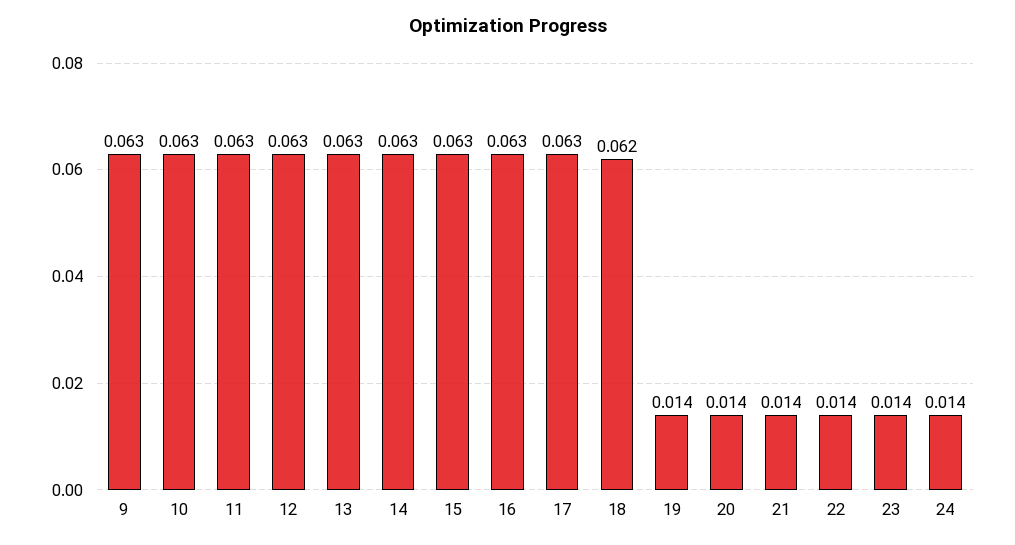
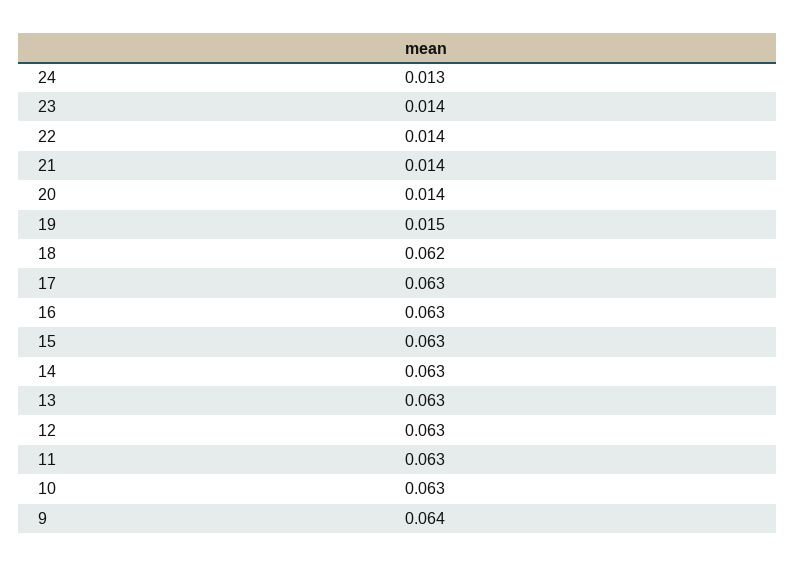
  {
-   "9": 0.063,
+   "9": 0.064,
    "10": 0.063,
    "11": 0.063,
    "12": 0.063,
    "13": 0.063,
    "14": 0.063,
    "15": 0.063,
    "16": 0.063,
    "17": 0.063,
    "18": 0.062,
-   "19": 0.014,
+   "19": 0.015,
    "20": 0.014,
    "21": 0.014,
    "22": 0.014,
    "23": 0.014,
-   "24": 0.014
+   "24": 0.013
  }

